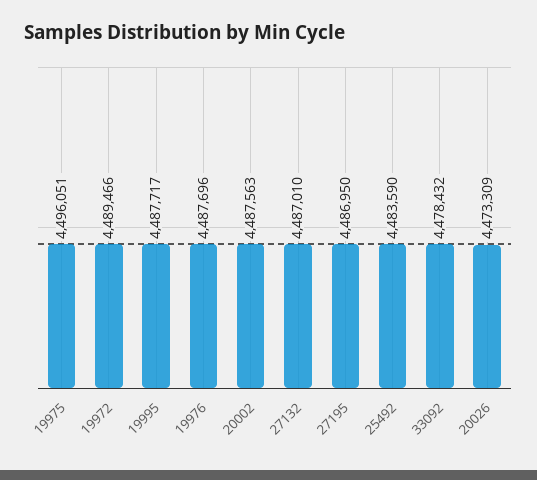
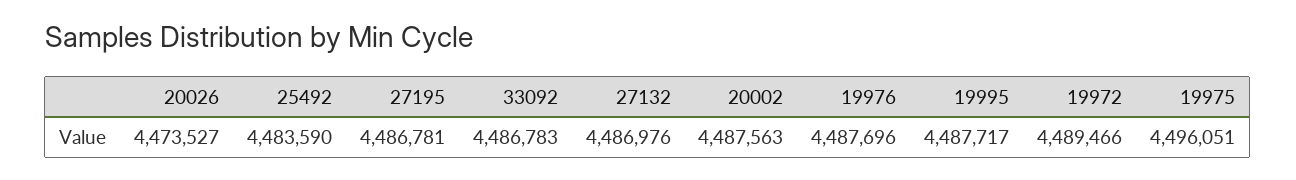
  {
    "19975": 4496051,
    "19972": 4489466,
    "19995": 4487717,
    "19976": 4487696,
    "20002": 4487563,
-   "27132": 4487010,
+   "27132": 4486976,
-   "27195": 4486950,
+   "27195": 4486781,
    "25492": 4483590,
-   "33092": 4478432,
+   "33092": 4486783,
-   "20026": 4473309
+   "20026": 4473527
  }

